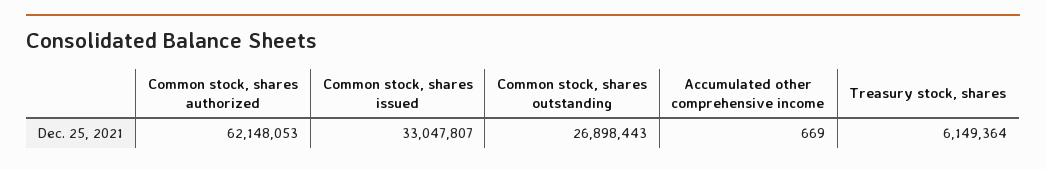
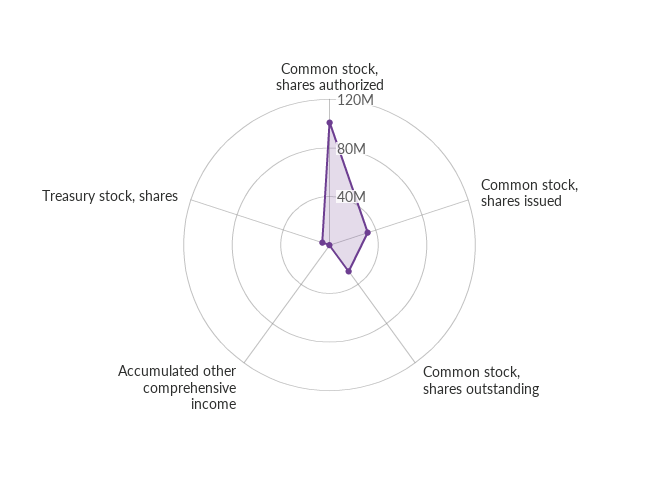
  {
-   "Common stock, shares authorized": 62148053,
+   "Common stock, shares authorized": 100000000,
    "Common stock, shares issued": 33047807,
    "Common stock, shares outstanding": 26898443,
    "Accumulated other comprehensive income": 669,
    "Treasury stock, shares": 6149364
  }

